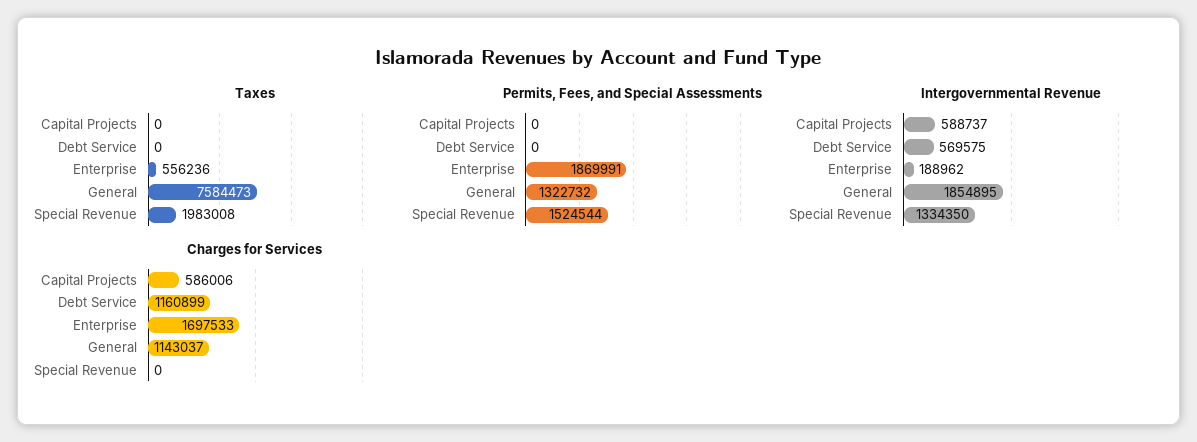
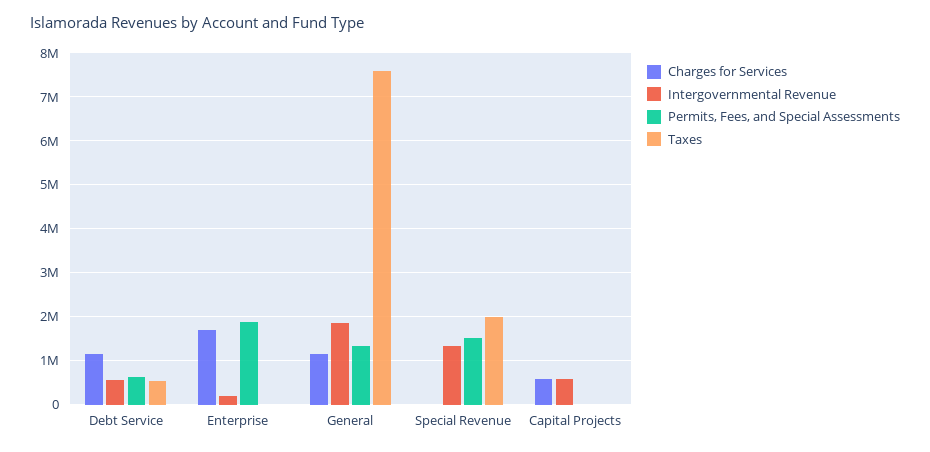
  {
    "Taxes": {
      "Capital Projects": 0,
-     "Debt Service": 0,
+     "Debt Service": 600000,
-     "Enterprise": 556236,
+     "Enterprise": 0,
      "General": 7584473,
      "Special Revenue": 1983008
    },
    "Permits, Fees, and Special Assessments": {
      "Capital Projects": 0,
-     "Debt Service": 0,
+     "Debt Service": 600000,
      "Enterprise": 1869991,
      "General": 1322732,
      "Special Revenue": 1524544
    },
    "Intergovernmental Revenue": {
      "Capital Projects": 588737,
      "Debt Service": 569575,
      "Enterprise": 188962,
      "General": 1854895,
      "Special Revenue": 1334350
    },
    "Charges for Services": {
      "Capital Projects": 586006,
      "Debt Service": 1160899,
      "Enterprise": 1697533,
      "General": 1143037,
      "Special Revenue": 0
    }
  }

